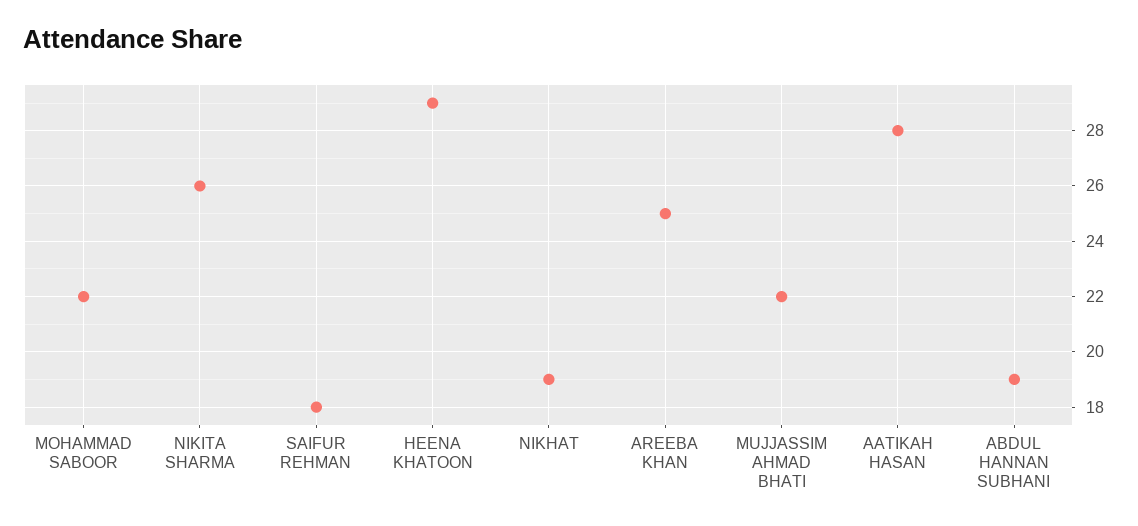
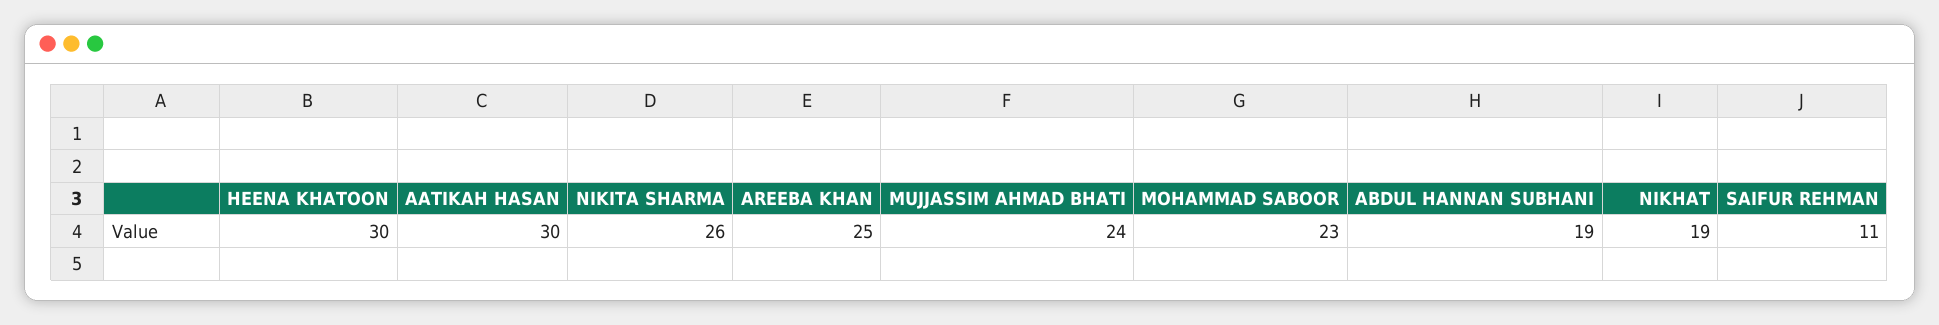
  {
-   "MOHAMMAD SABOOR": 22,
+   "MOHAMMAD SABOOR": 23,
    "NIKITA SHARMA": 26,
-   "SAIFUR REHMAN": 18,
+   "SAIFUR REHMAN": 11,
-   "HEENA KHATOON": 29,
+   "HEENA KHATOON": 30,
    "NIKHAT": 19,
    "AREEBA KHAN": 25,
-   "MUJJASSIM AHMAD BHATI": 22,
+   "MUJJASSIM AHMAD BHATI": 24,
-   "AATIKAH HASAN": 28,
+   "AATIKAH HASAN": 30,
    "ABDUL HANNAN SUBHANI": 19
  }

